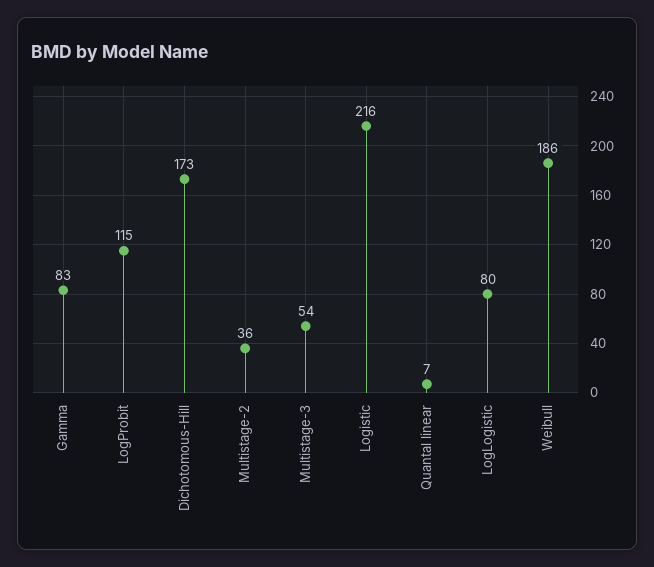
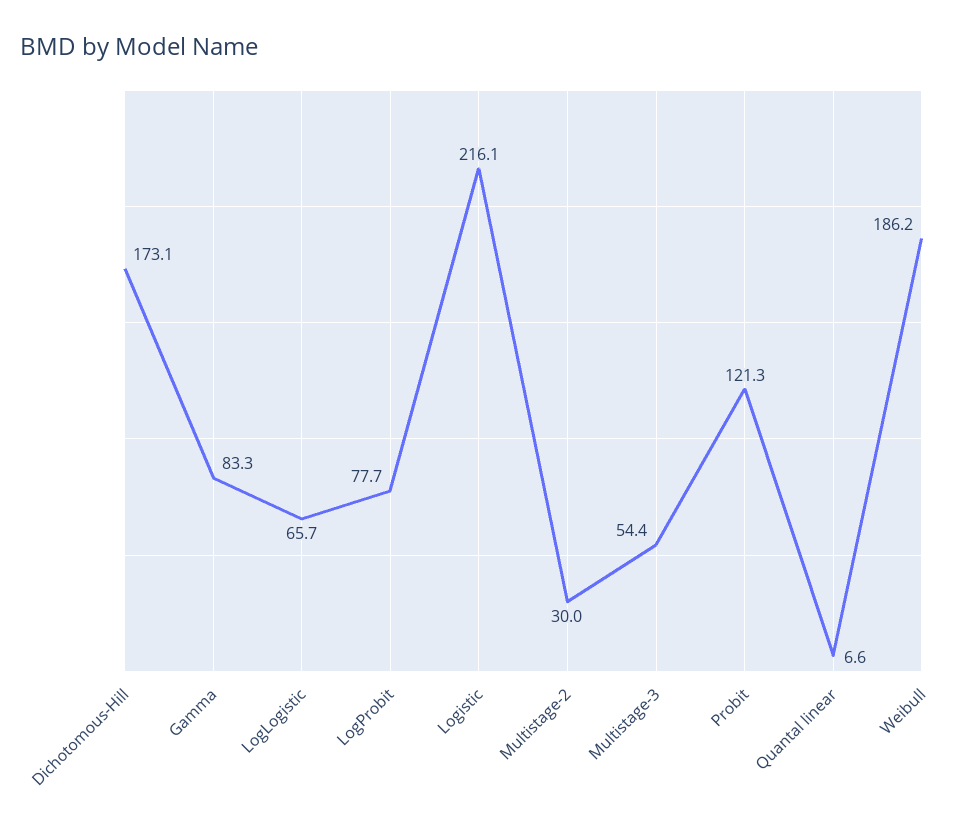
  {
    "Gamma": 83.3,
-   "LogProbit": 115,
+   "LogProbit": 77.7,
    "Dichotomous-Hill": 173.1,
-   "Multistage-2": 36,
+   "Multistage-2": 30,
    "Multistage-3": 54.4,
    "Logistic": 216.1,
    "Quantal linear": 6.6,
-   "LogLogistic": 80,
+   "LogLogistic": 65.7,
-   "Weibull": 186.2
+   "Weibull": 186.2,
+   "Probit": 121.3
  }

